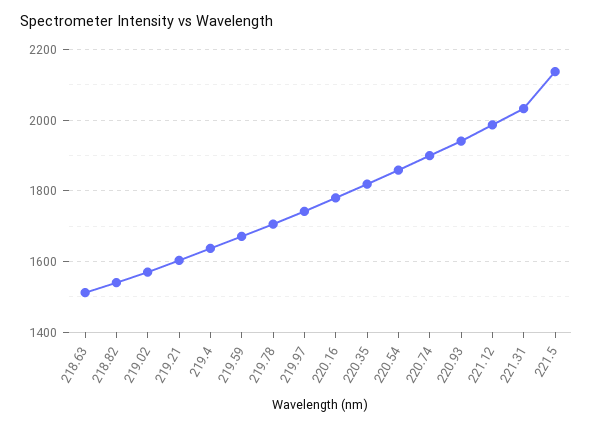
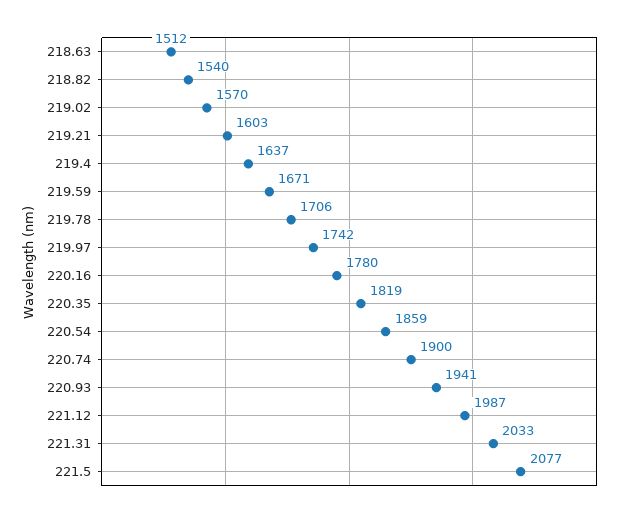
  {
    "218.63": 1512,
    "218.82": 1540,
    "219.02": 1570,
    "219.21": 1603,
    "219.4": 1637,
    "219.59": 1671,
    "219.78": 1706,
    "219.97": 1742,
    "220.16": 1780,
    "220.35": 1819,
    "220.54": 1859,
    "220.74": 1900,
    "220.93": 1941,
    "221.12": 1987,
    "221.31": 2033,
-   "221.5": 2140
+   "221.5": 2077
  }

